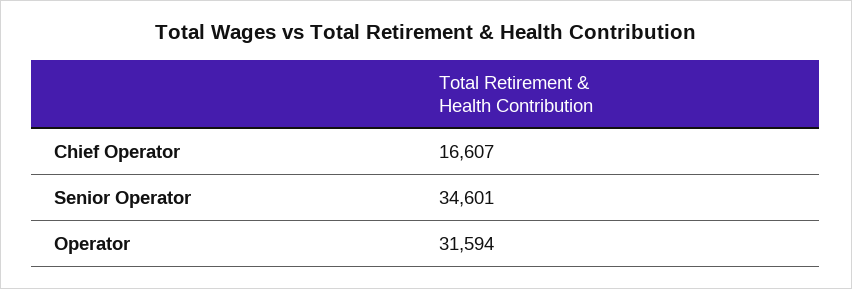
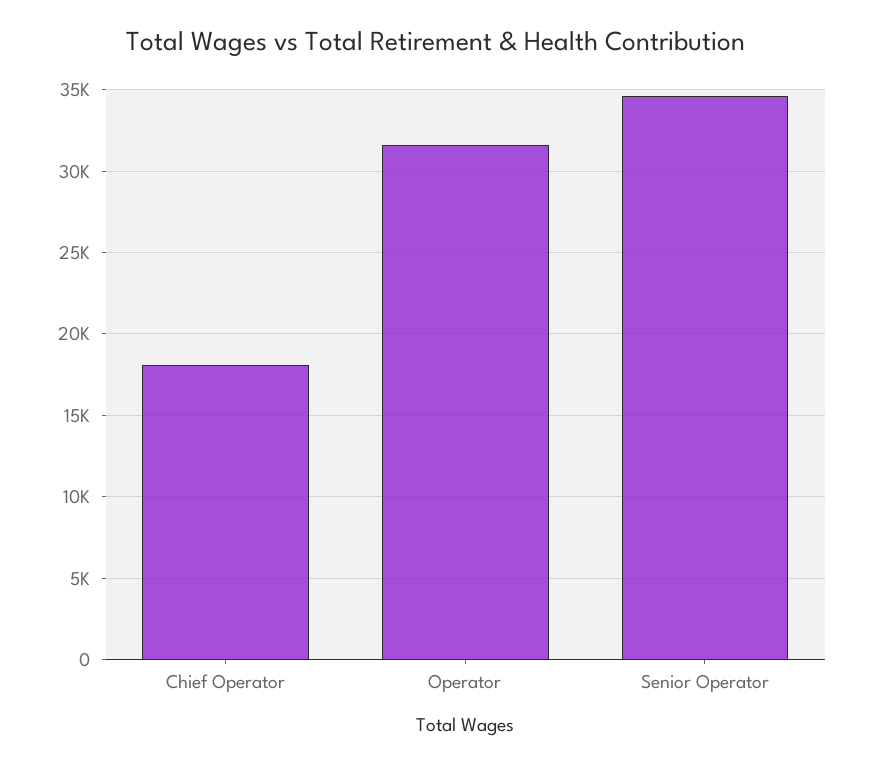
  {
-   "Chief Operator": 16607,
+   "Chief Operator": 18000,
    "Senior Operator": 34601,
    "Operator": 31594
  }

